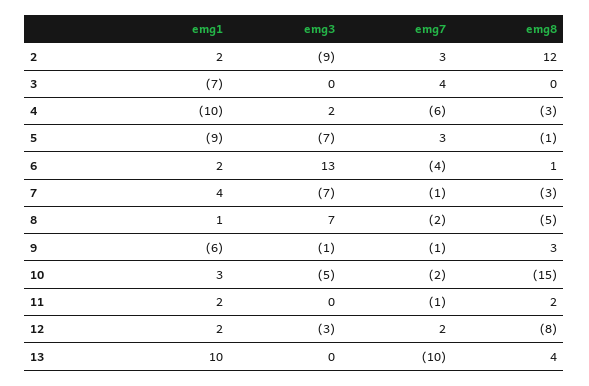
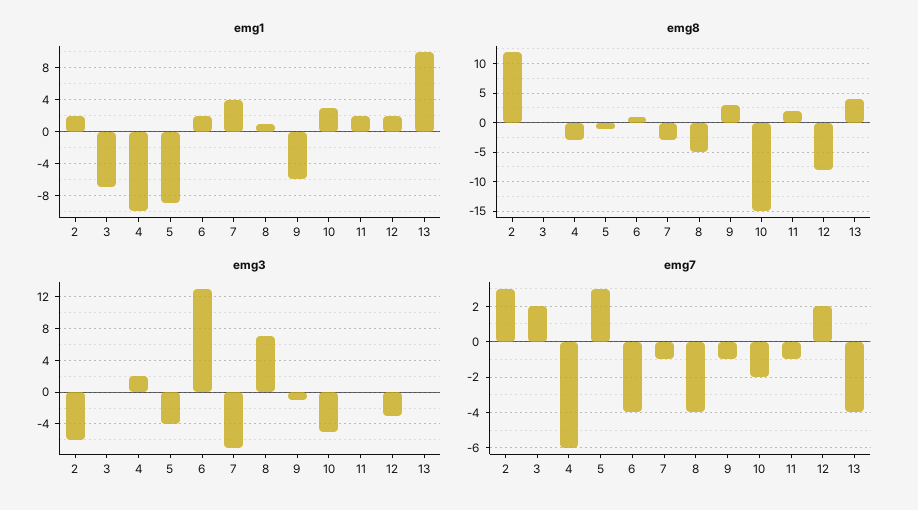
  {
    "emg1": {
      "2": 2,
      "3": -7,
      "4": -10,
      "5": -9,
      "6": 2,
      "7": 4,
      "8": 1,
      "9": -6,
      "10": 3,
      "11": 2,
      "12": 2,
      "13": 10
    },
    "emg3": {
-     "2": -9,
+     "2": -6,
      "3": 0,
      "4": 2,
-     "5": -7,
+     "5": -4,
      "6": 13,
      "7": -7,
      "8": 7,
      "9": -1,
      "10": -5,
      "11": 0,
      "12": -3,
      "13": 0
    },
    "emg7": {
      "2": 3,
-     "3": 4,
+     "3": 2,
      "4": -6,
      "5": 3,
      "6": -4,
      "7": -1,
-     "8": -2,
+     "8": -4,
      "9": -1,
      "10": -2,
      "11": -1,
      "12": 2,
-     "13": -10
+     "13": -4
    },
    "emg8": {
      "2": 12,
      "3": 0,
      "4": -3,
      "5": -1,
      "6": 1,
      "7": -3,
      "8": -5,
      "9": 3,
      "10": -15,
      "11": 2,
      "12": -8,
      "13": 4
    }
  }

